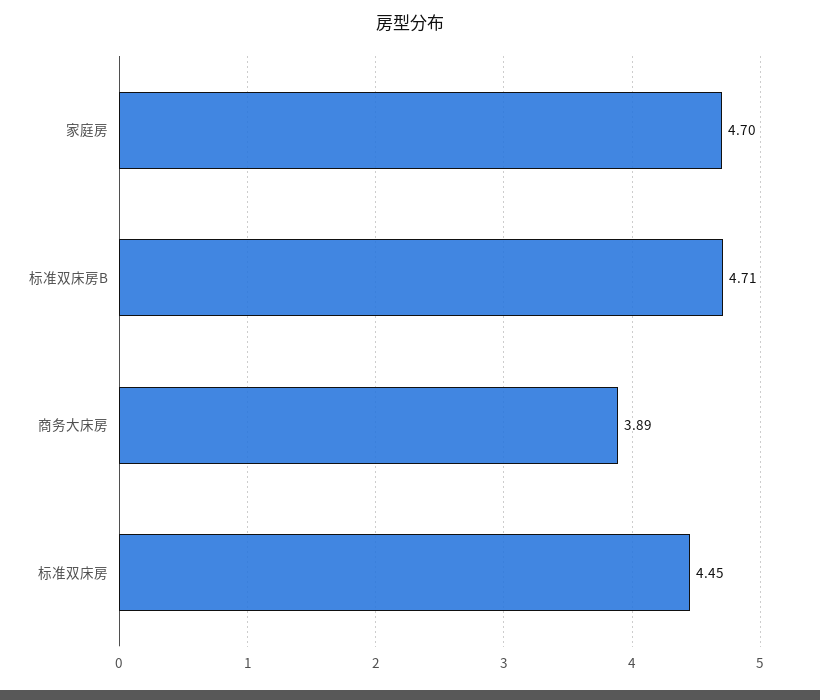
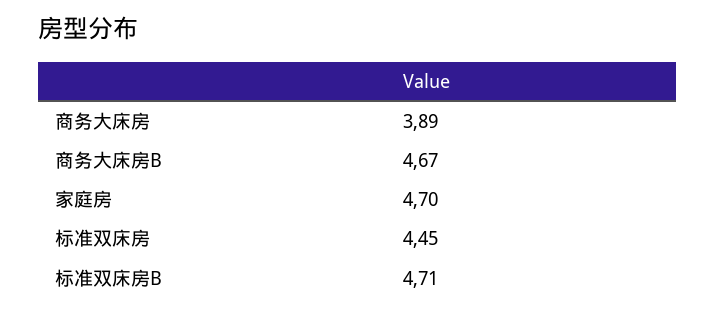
  {
    "家庭房": 4.7,
    "标准双床房B": 4.71,
    "商务大床房": 3.89,
-   "标准双床房": 4.45
+   "标准双床房": 4.45,
+   "商务大床房B": 4.67
  }

